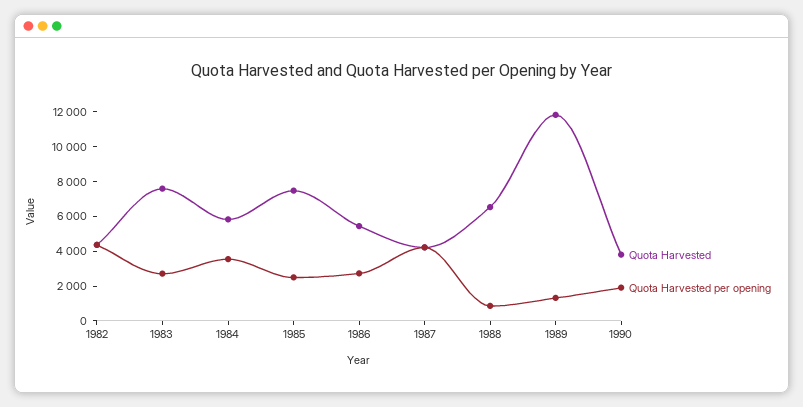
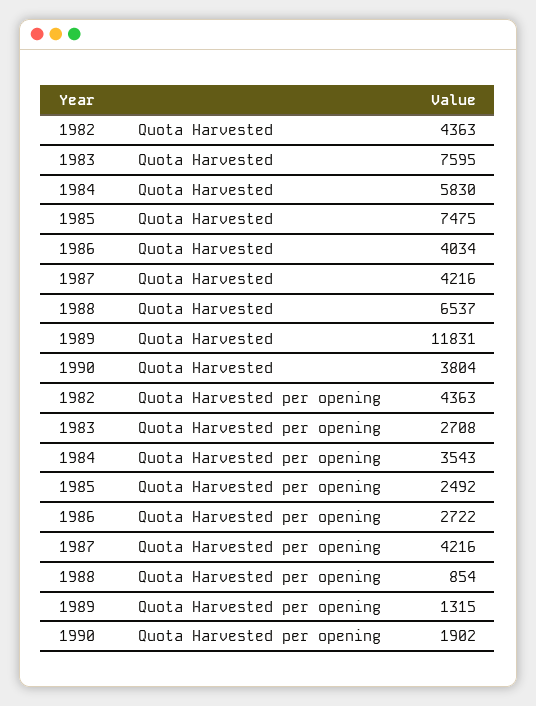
  {
    "Quota Harvested": {
      "1982": 4363,
      "1983": 7595,
      "1984": 5830,
      "1985": 7475,
-     "1986": 5500,
+     "1986": 4034,
      "1987": 4216,
      "1988": 6537,
      "1989": 11831,
      "1990": 3804
    },
    "Quota Harvested per opening": {
      "1982": 4363,
      "1983": 2708,
      "1984": 3543,
      "1985": 2492,
      "1986": 2722,
      "1987": 4216,
      "1988": 854,
      "1989": 1315,
      "1990": 1902
    }
  }

